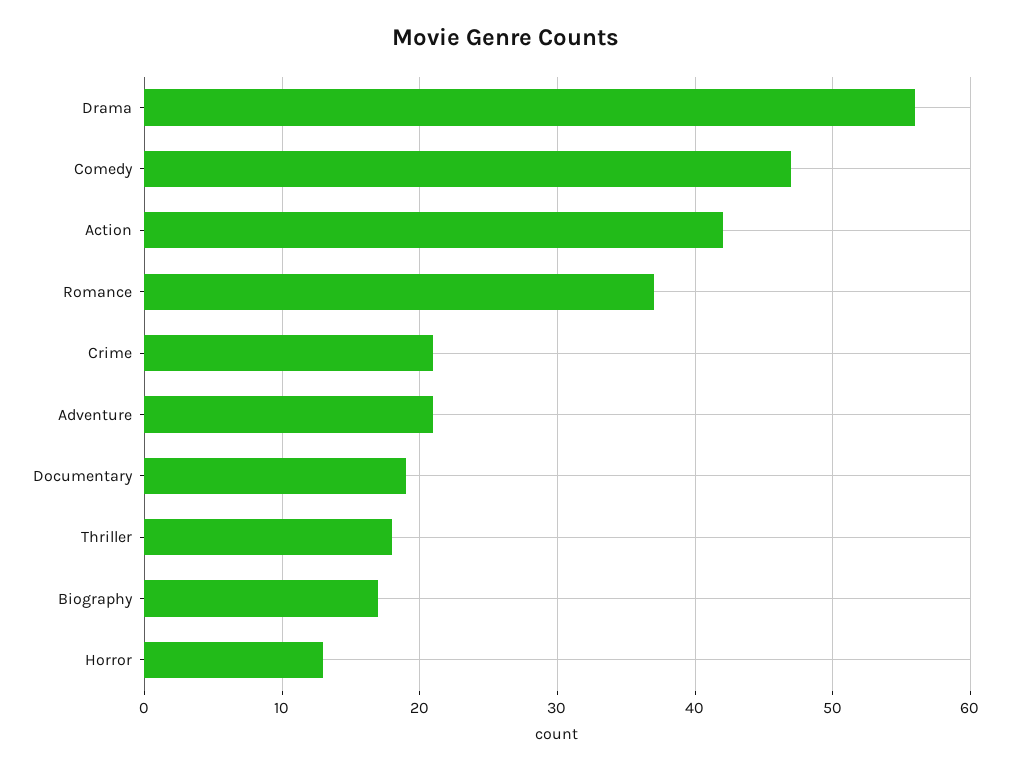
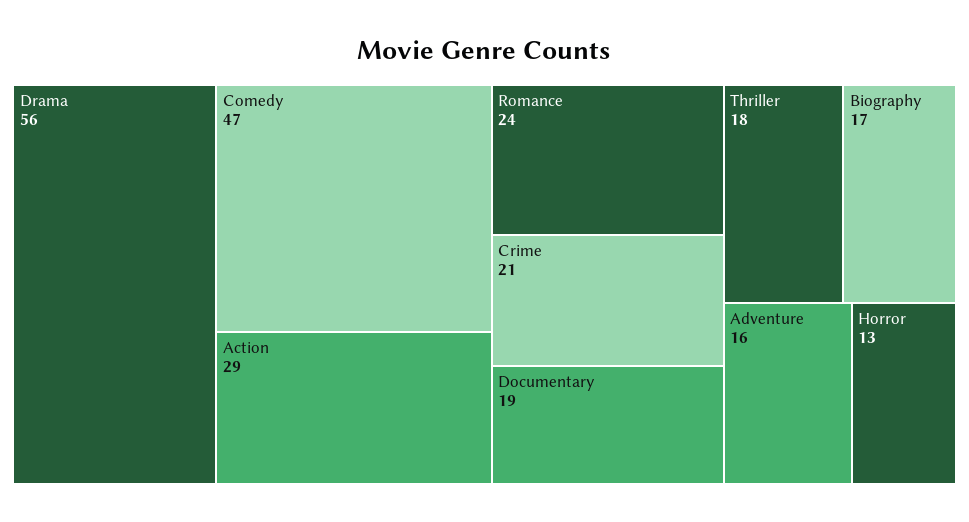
  {
    "Drama": 56,
    "Comedy": 47,
-   "Action": 42,
+   "Action": 29,
-   "Romance": 37,
+   "Romance": 24,
    "Crime": 21,
-   "Adventure": 21,
+   "Adventure": 16,
    "Documentary": 19,
    "Thriller": 18,
    "Biography": 17,
    "Horror": 13
  }

